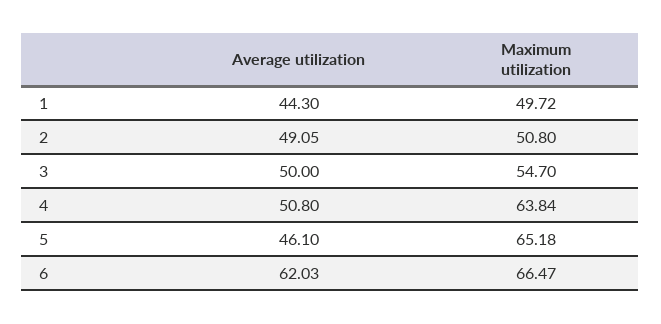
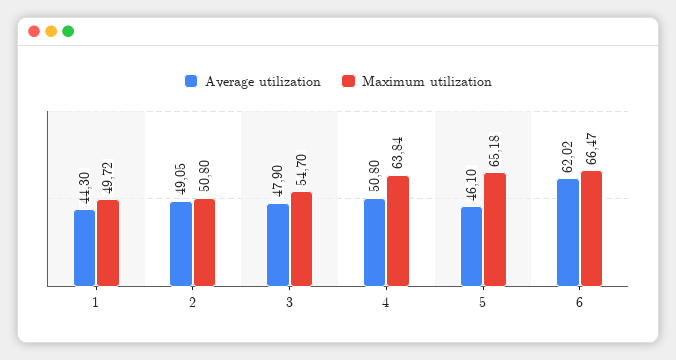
  {
    "Average utilization": {
      "1": 44.3,
      "2": 49.05,
-     "3": 50,
+     "3": 47.9,
      "4": 50.8,
      "5": 46.1,
-     "6": 62.03
+     "6": 62.02
    },
    "Maximum utilization": {
      "1": 49.72,
      "2": 50.8,
      "3": 54.7,
      "4": 63.84,
      "5": 65.18,
      "6": 66.47
    }
  }

